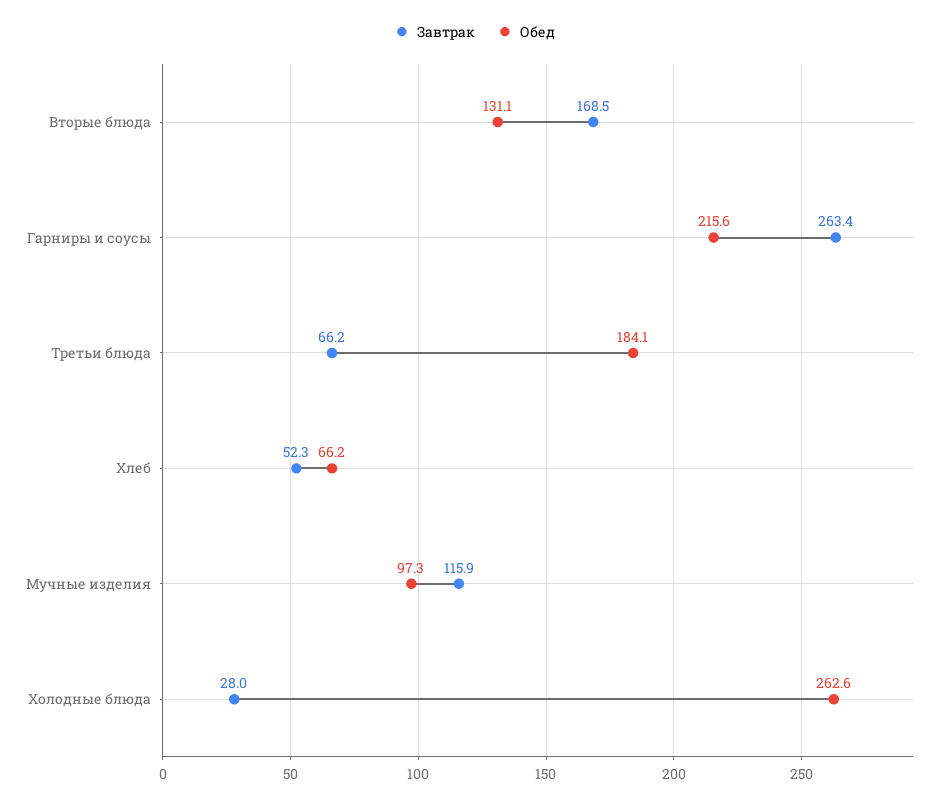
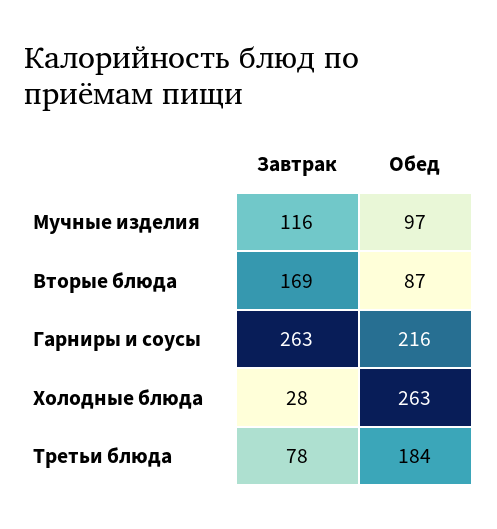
  {
    "Завтрак": {
      "Вторые блюда": 168.5,
      "Гарниры и соусы": 263.4,
-     "Третьи блюда": 66.2,
+     "Третьи блюда": 78,
-     "Хлеб": 52.3,
      "Мучные изделия": 115.9,
      "Холодные блюда": 28
    },
    "Обед": {
-     "Вторые блюда": 131.1,
+     "Вторые блюда": 87,
      "Гарниры и соусы": 215.6,
      "Третьи блюда": 184.1,
-     "Хлеб": 66.2,
      "Мучные изделия": 97.3,
      "Холодные блюда": 262.6
    }
  }

